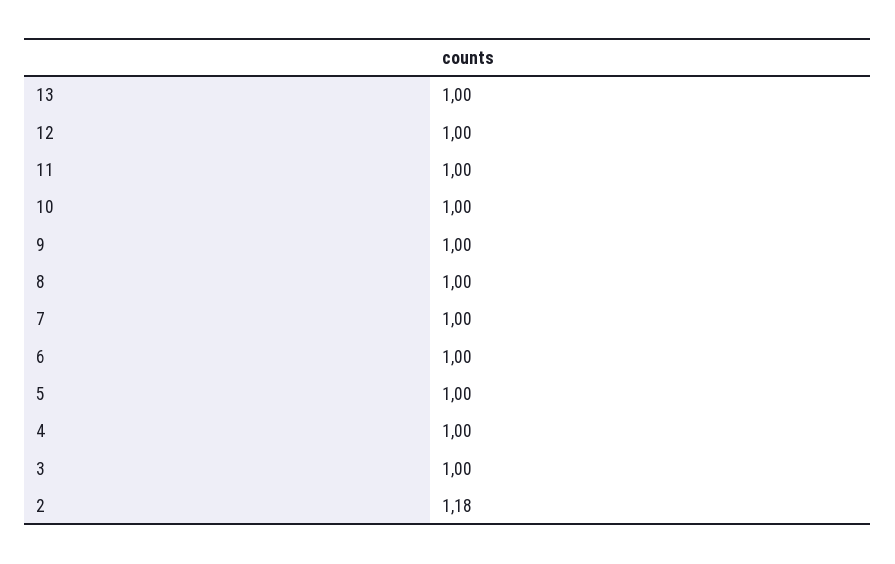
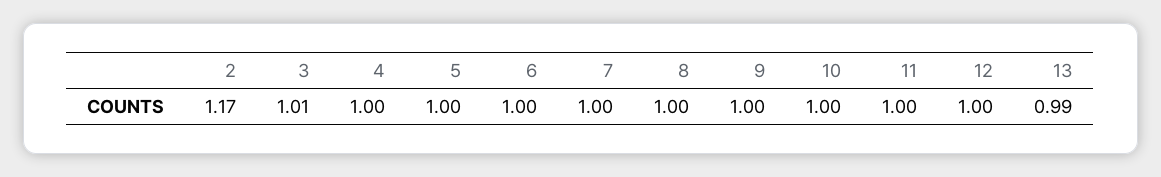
  {
-   "13": 1,
+   "13": 0.99,
    "12": 1,
    "11": 1,
    "10": 1,
    "9": 1,
    "8": 1,
    "7": 1,
    "6": 1,
    "5": 1,
    "4": 1,
-   "3": 1,
+   "3": 1.01,
-   "2": 1.18
+   "2": 1.17
  }

